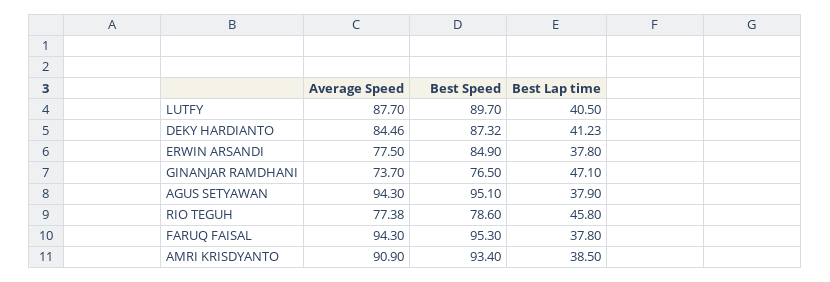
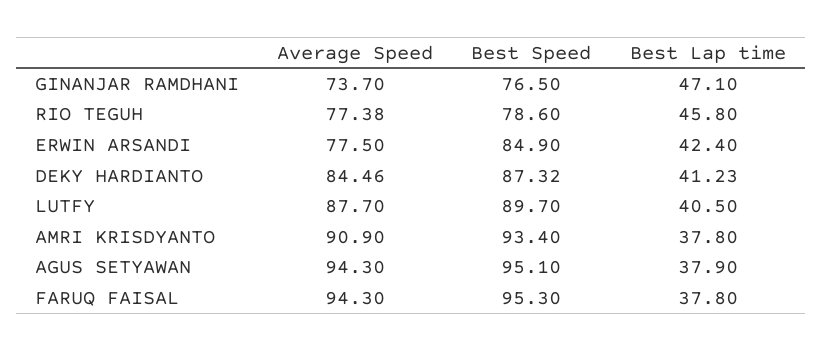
  {
    "Average Speed": {
      "LUTFY": 87.7,
      "DEKY HARDIANTO": 84.46,
      "ERWIN ARSANDI": 77.5,
      "GINANJAR RAMDHANI": 73.7,
      "AGUS SETYAWAN": 94.3,
      "RIO TEGUH": 77.38,
      "FARUQ FAISAL": 94.3,
      "AMRI KRISDYANTO": 90.9
    },
    "Best Speed": {
      "LUTFY": 89.7,
      "DEKY HARDIANTO": 87.32,
      "ERWIN ARSANDI": 84.9,
      "GINANJAR RAMDHANI": 76.5,
      "AGUS SETYAWAN": 95.1,
      "RIO TEGUH": 78.6,
      "FARUQ FAISAL": 95.3,
      "AMRI KRISDYANTO": 93.4
    },
    "Best Lap time": {
      "LUTFY": 40.5,
      "DEKY HARDIANTO": 41.23,
-     "ERWIN ARSANDI": 37.8,
+     "ERWIN ARSANDI": 42.4,
      "GINANJAR RAMDHANI": 47.1,
      "AGUS SETYAWAN": 37.9,
      "RIO TEGUH": 45.8,
      "FARUQ FAISAL": 37.8,
-     "AMRI KRISDYANTO": 38.5
+     "AMRI KRISDYANTO": 37.8
    }
  }

